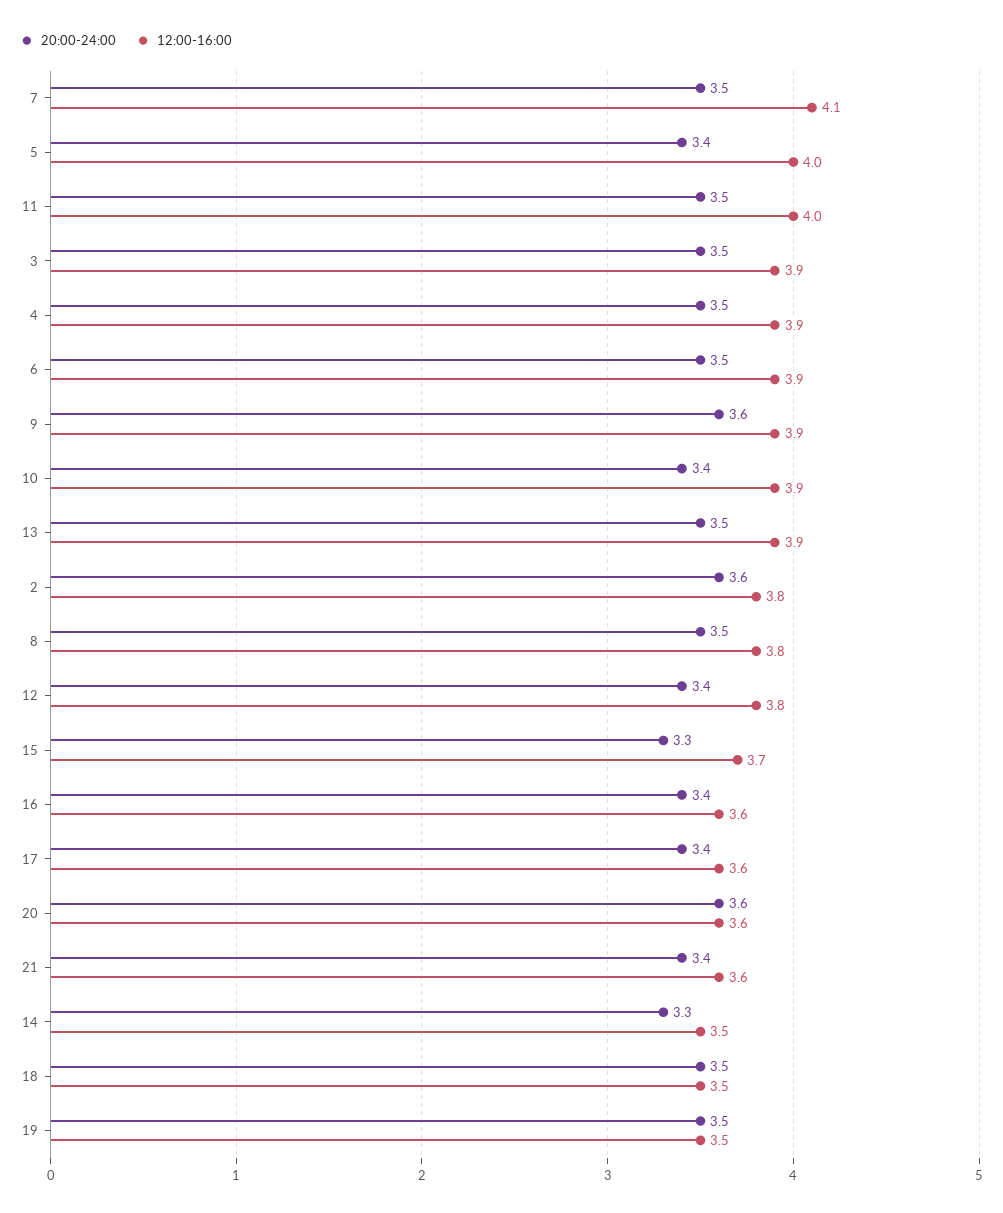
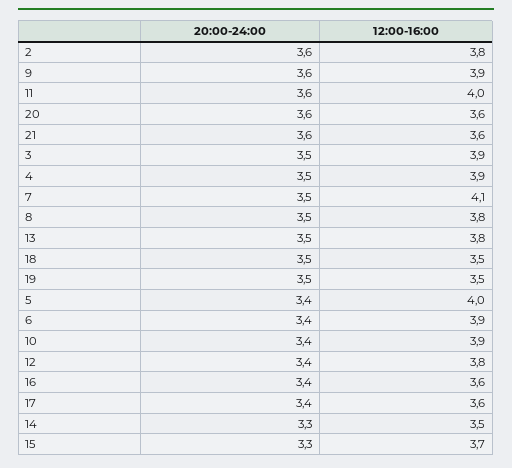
  {
    "20:00-24:00": {
      "7": 3.5,
      "5": 3.4,
-     "11": 3.5,
+     "11": 3.6,
      "3": 3.5,
      "4": 3.5,
-     "6": 3.5,
+     "6": 3.4,
      "9": 3.6,
      "10": 3.4,
      "13": 3.5,
      "2": 3.6,
      "8": 3.5,
      "12": 3.4,
      "15": 3.3,
      "16": 3.4,
      "17": 3.4,
      "20": 3.6,
-     "21": 3.4,
+     "21": 3.6,
      "14": 3.3,
      "18": 3.5,
      "19": 3.5
    },
    "12:00-16:00": {
      "7": 4.1,
      "5": 4,
      "11": 4,
      "3": 3.9,
      "4": 3.9,
      "6": 3.9,
      "9": 3.9,
      "10": 3.9,
-     "13": 3.9,
+     "13": 3.8,
      "2": 3.8,
      "8": 3.8,
      "12": 3.8,
      "15": 3.7,
      "16": 3.6,
      "17": 3.6,
      "20": 3.6,
      "21": 3.6,
      "14": 3.5,
      "18": 3.5,
      "19": 3.5
    }
  }

